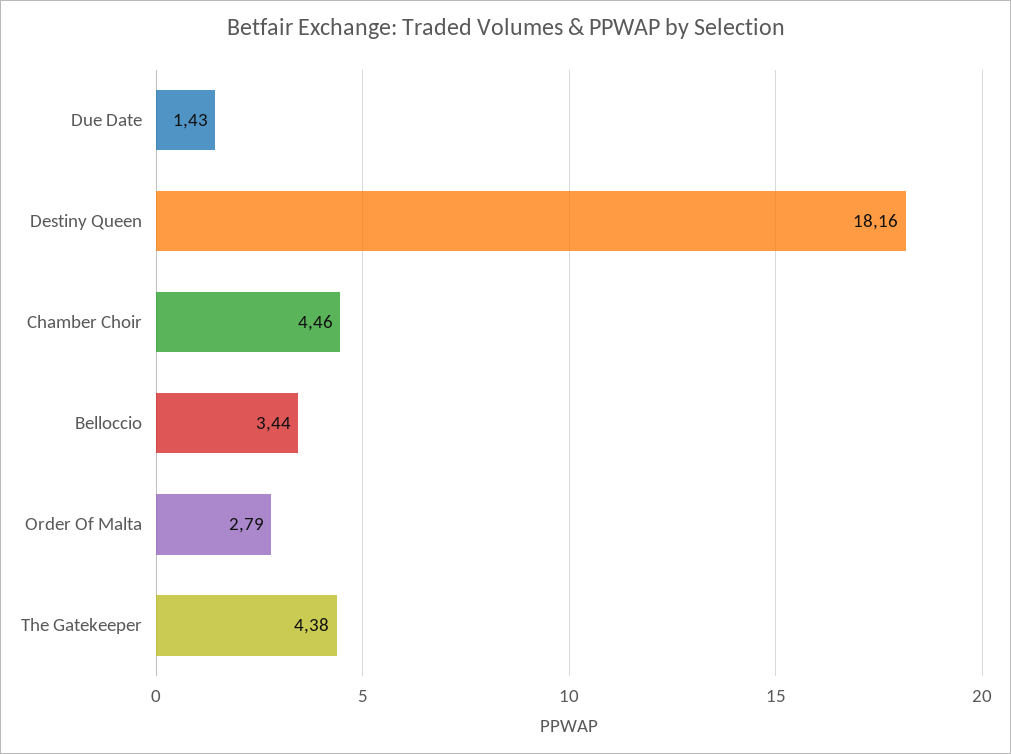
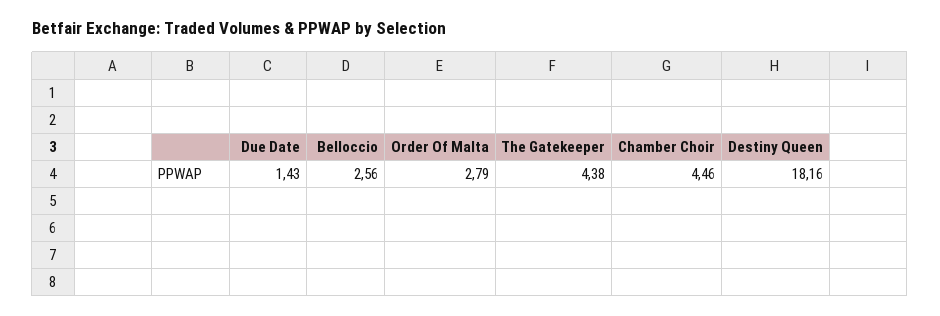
  {
    "Due Date": 1.43,
    "Destiny Queen": 18.16,
    "Chamber Choir": 4.46,
-   "Belloccio": 3.44,
+   "Belloccio": 2.56,
    "Order Of Malta": 2.79,
    "The Gatekeeper": 4.38
  }

